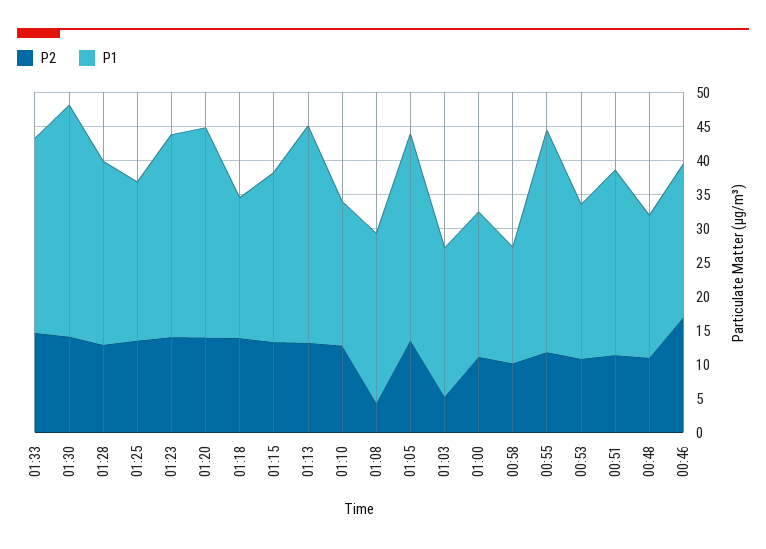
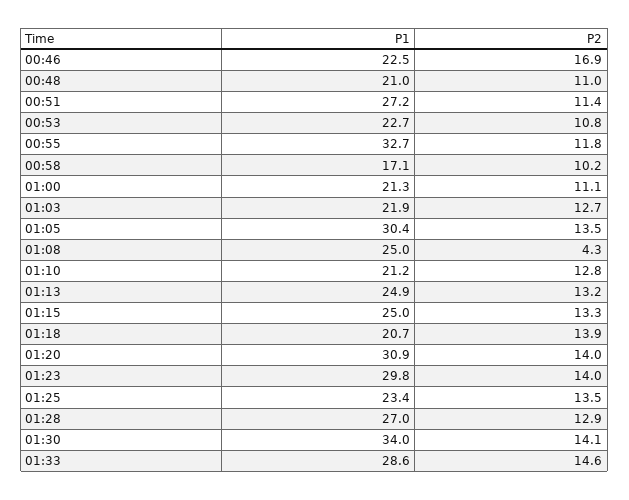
  {
    "P2": {
      "01:33": 14.6,
      "01:30": 14.1,
      "01:28": 12.9,
      "01:25": 13.5,
      "01:23": 14,
      "01:20": 14,
      "01:18": 13.9,
      "01:15": 13.3,
      "01:13": 13.2,
      "01:10": 12.8,
      "01:08": 4.3,
      "01:05": 13.5,
-     "01:03": 5,
+     "01:03": 12.7,
      "01:00": 11.1,
      "00:58": 10.2,
      "00:55": 11.8,
      "00:53": 10.8,
      "00:51": 11.4,
      "00:48": 11,
      "00:46": 16.9
    },
    "P1": {
      "01:33": 28.6,
      "01:30": 34,
      "01:28": 27,
      "01:25": 23.4,
      "01:23": 29.8,
      "01:20": 30.9,
      "01:18": 20.7,
      "01:15": 25,
-     "01:13": 32.5,
+     "01:13": 24.9,
      "01:10": 21.2,
      "01:08": 25,
      "01:05": 30.4,
      "01:03": 21.9,
      "01:00": 21.3,
      "00:58": 17.1,
      "00:55": 32.7,
      "00:53": 22.7,
      "00:51": 27.2,
      "00:48": 21,
      "00:46": 22.5
    }
  }

